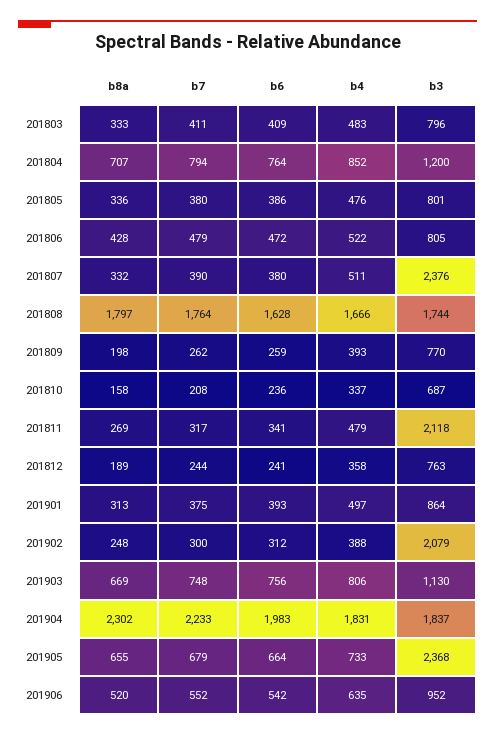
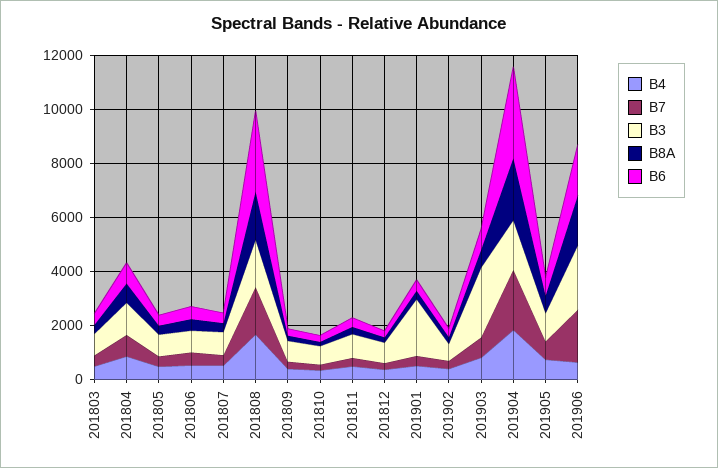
  {
    "b8a": {
      "201803": 333,
      "201804": 707,
      "201805": 336,
      "201806": 428,
      "201807": 332,
      "201808": 1797,
      "201809": 198,
      "201810": 158,
      "201811": 269,
      "201812": 189,
      "201901": 313,
      "201902": 248,
      "201903": 669,
      "201904": 2302,
      "201905": 655,
-     "201906": 520
+     "201906": 2000
    },
    "b7": {
      "201803": 411,
      "201804": 794,
      "201805": 380,
      "201806": 479,
      "201807": 390,
      "201808": 1764,
      "201809": 262,
      "201810": 208,
      "201811": 317,
      "201812": 244,
      "201901": 375,
      "201902": 300,
      "201903": 748,
      "201904": 2233,
      "201905": 679,
-     "201906": 552
+     "201906": 2000
    },
    "b6": {
      "201803": 409,
      "201804": 764,
      "201805": 386,
      "201806": 472,
      "201807": 380,
-     "201808": 1628,
+     "201808": 3000,
      "201809": 259,
      "201810": 236,
      "201811": 341,
      "201812": 241,
      "201901": 393,
      "201902": 312,
      "201903": 756,
-     "201904": 1983,
+     "201904": 3500,
      "201905": 664,
-     "201906": 542
+     "201906": 2000
    },
    "b4": {
      "201803": 483,
      "201804": 852,
      "201805": 476,
      "201806": 522,
      "201807": 511,
      "201808": 1666,
      "201809": 393,
      "201810": 337,
      "201811": 479,
      "201812": 358,
      "201901": 497,
      "201902": 388,
      "201903": 806,
      "201904": 1831,
      "201905": 733,
      "201906": 635
    },
    "b3": {
      "201803": 796,
      "201804": 1200,
      "201805": 801,
      "201806": 805,
-     "201807": 2376,
+     "201807": 1000,
      "201808": 1744,
      "201809": 770,
      "201810": 687,
-     "201811": 2118,
+     "201811": 1000,
      "201812": 763,
-     "201901": 864,
+     "201901": 2000,
-     "201902": 2079,
+     "201902": 500,
-     "201903": 1130,
+     "201903": 2500,
      "201904": 1837,
-     "201905": 2368,
+     "201905": 1000,
-     "201906": 952
+     "201906": 2500
    }
  }

